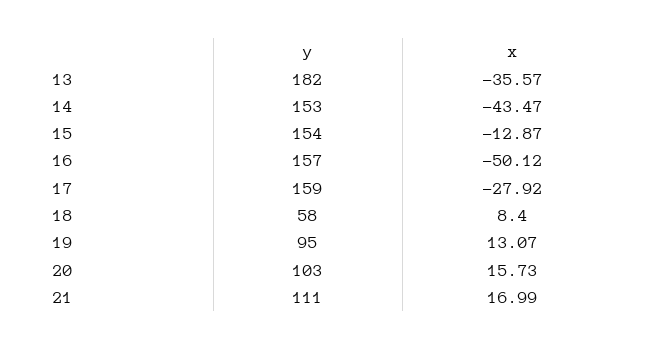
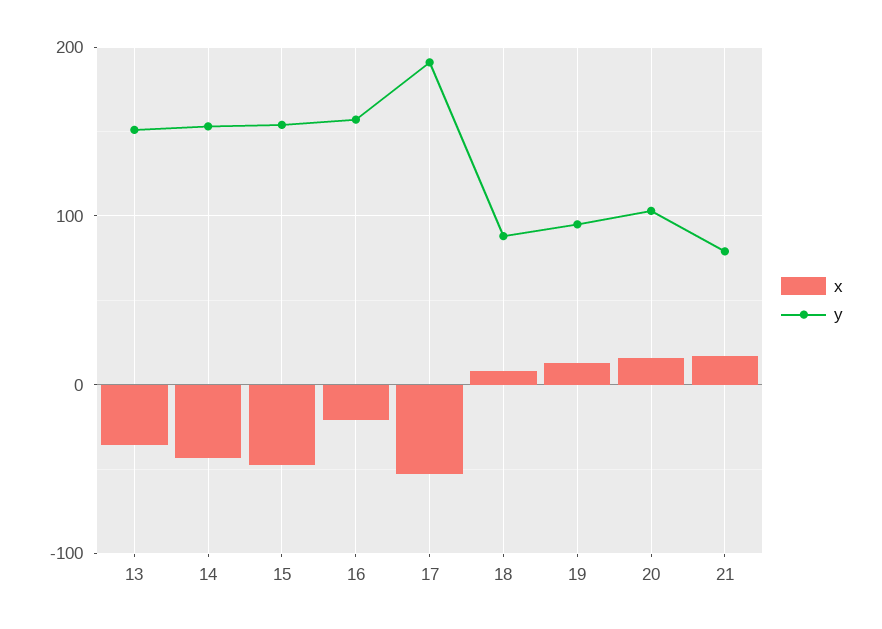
  {
    "y": {
-     "13": 182,
+     "13": 150,
      "14": 153,
      "15": 154,
      "16": 157,
-     "17": 159,
+     "17": 190,
-     "18": 58,
+     "18": 90,
      "19": 95,
      "20": 103,
-     "21": 111
+     "21": 80
    },
    "x": {
      "13": -35.57,
      "14": -43.47,
-     "15": -12.87,
+     "15": -50,
-     "16": -50.12,
+     "16": -20,
-     "17": -27.92,
+     "17": -50,
      "18": 8.4,
      "19": 13.07,
      "20": 15.73,
      "21": 16.99
    }
  }

